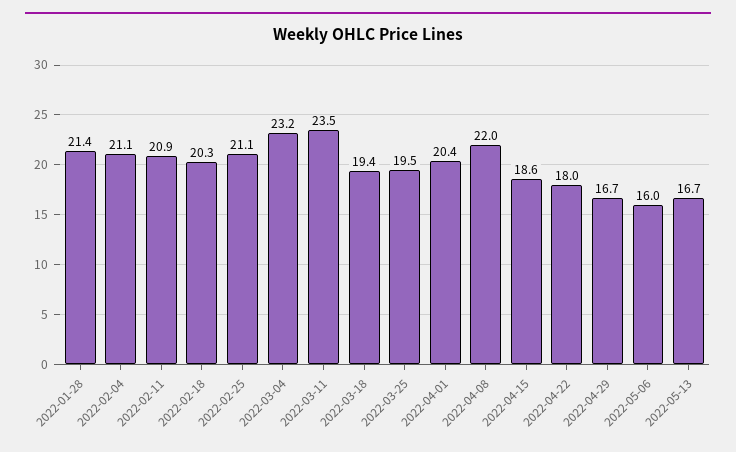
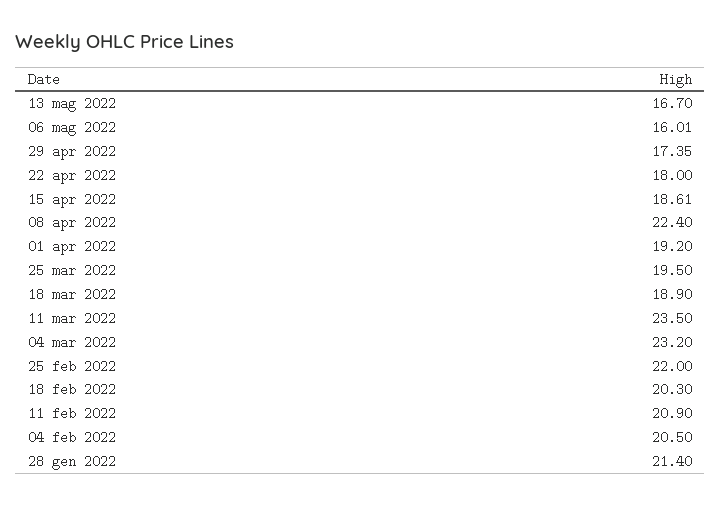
  {
    "2022-01-28": 21.4,
-   "2022-02-04": 21.1,
+   "2022-02-04": 20.5,
    "2022-02-11": 20.9,
    "2022-02-18": 20.3,
-   "2022-02-25": 21.1,
+   "2022-02-25": 22,
    "2022-03-04": 23.2,
    "2022-03-11": 23.5,
-   "2022-03-18": 19.4,
+   "2022-03-18": 18.9,
    "2022-03-25": 19.5,
-   "2022-04-01": 20.4,
+   "2022-04-01": 19.2,
-   "2022-04-08": 22,
+   "2022-04-08": 22.4,
    "2022-04-15": 18.61,
    "2022-04-22": 18,
-   "2022-04-29": 16.7,
+   "2022-04-29": 17.35,
    "2022-05-06": 16.01,
    "2022-05-13": 16.7
  }

